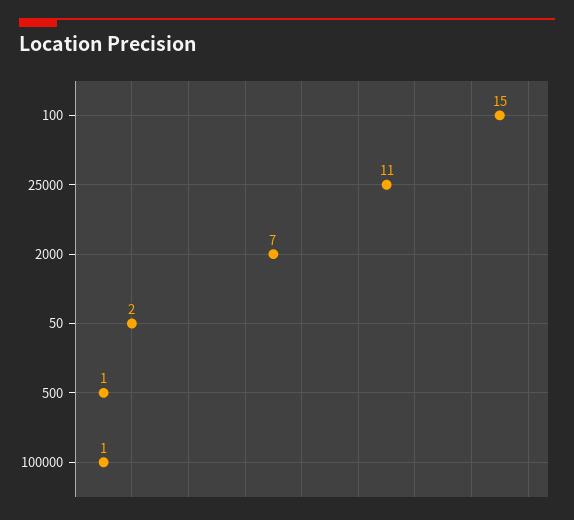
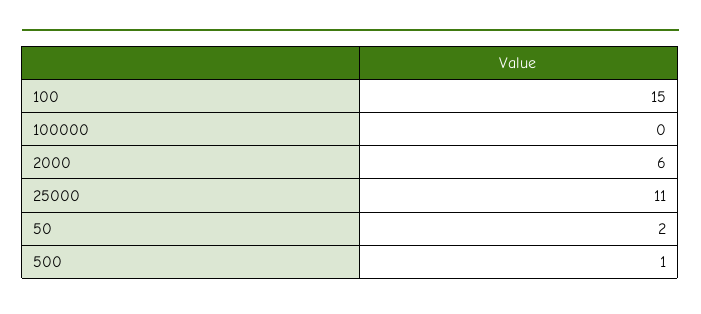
  {
    "100": 15,
    "25000": 11,
-   "2000": 7,
+   "2000": 6,
    "50": 2,
    "500": 1,
-   "100000": 1
+   "100000": 0
  }

